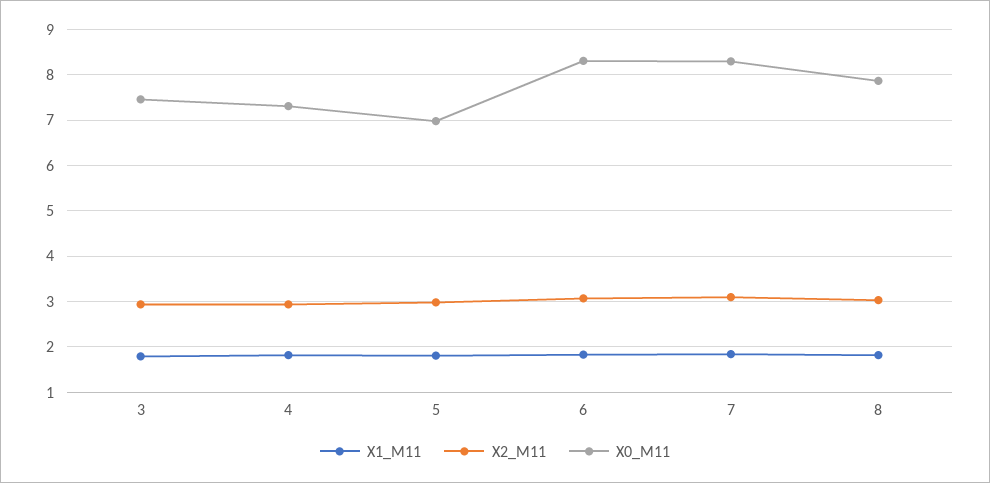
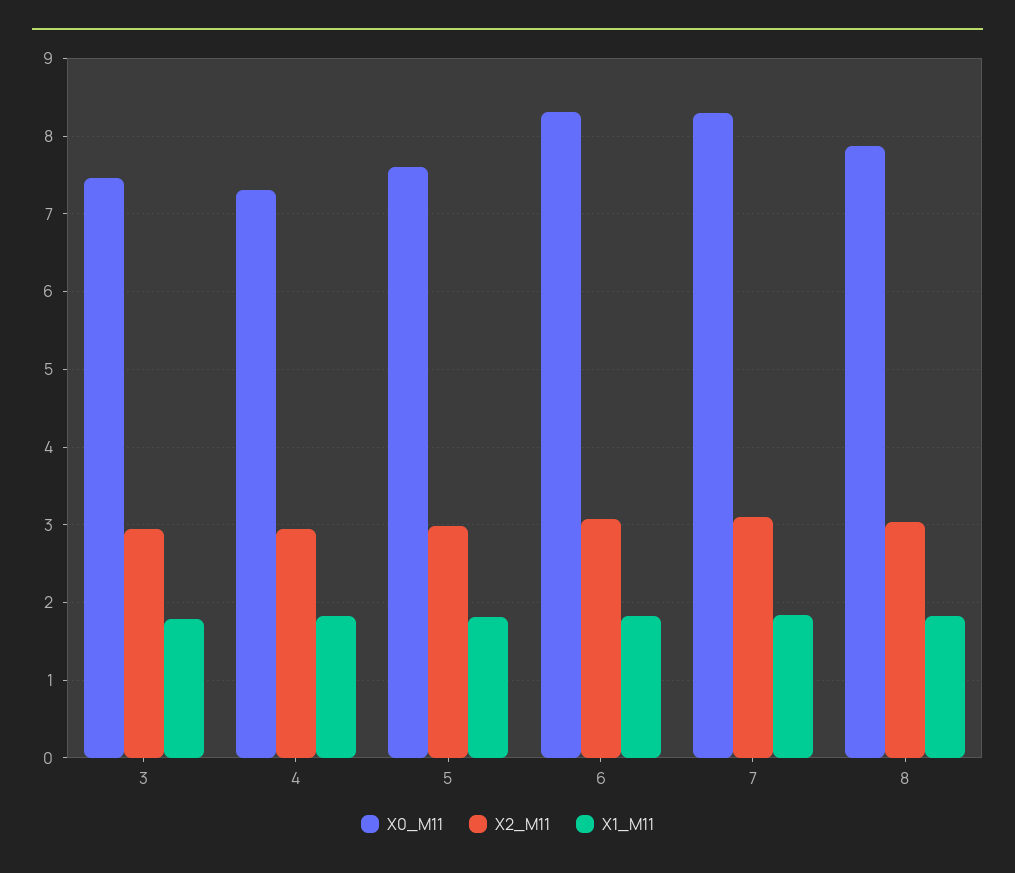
  {
    "X1_M11": {
      "3": 1.8,
      "4": 1.8,
      "5": 1.8,
      "6": 1.8,
      "7": 1.8,
      "8": 1.8
    },
    "X2_M11": {
      "3": 2.9,
      "4": 2.9,
      "5": 3,
      "6": 3.1,
      "7": 3.1,
      "8": 3
    },
    "X0_M11": {
      "3": 7.5,
      "4": 7.3,
-     "5": 7,
+     "5": 7.6,
      "6": 8.3,
      "7": 8.3,
      "8": 7.9
    }
  }

